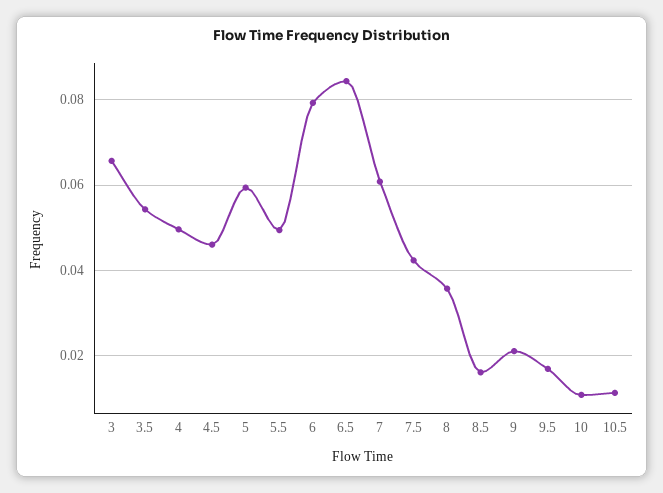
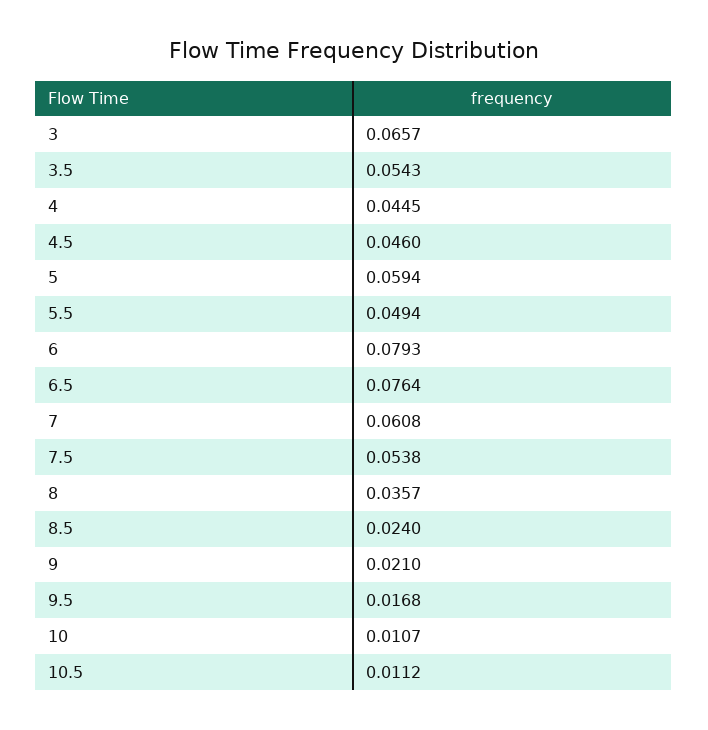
  {
    "3": 0.0657,
    "3.5": 0.0543,
-   "4": 0.05,
+   "4": 0.0445,
    "4.5": 0.046,
    "5": 0.0594,
    "5.5": 0.0494,
    "6": 0.0793,
-   "6.5": 0.084,
+   "6.5": 0.0764,
    "7": 0.0608,
-   "7.5": 0.042,
+   "7.5": 0.0538,
    "8": 0.0357,
-   "8.5": 0.016,
+   "8.5": 0.024,
    "9": 0.021,
    "9.5": 0.0168,
    "10": 0.0107,
    "10.5": 0.0112
  }

